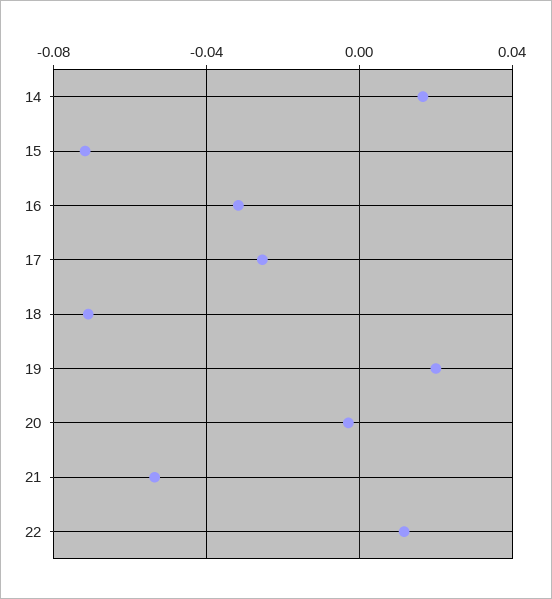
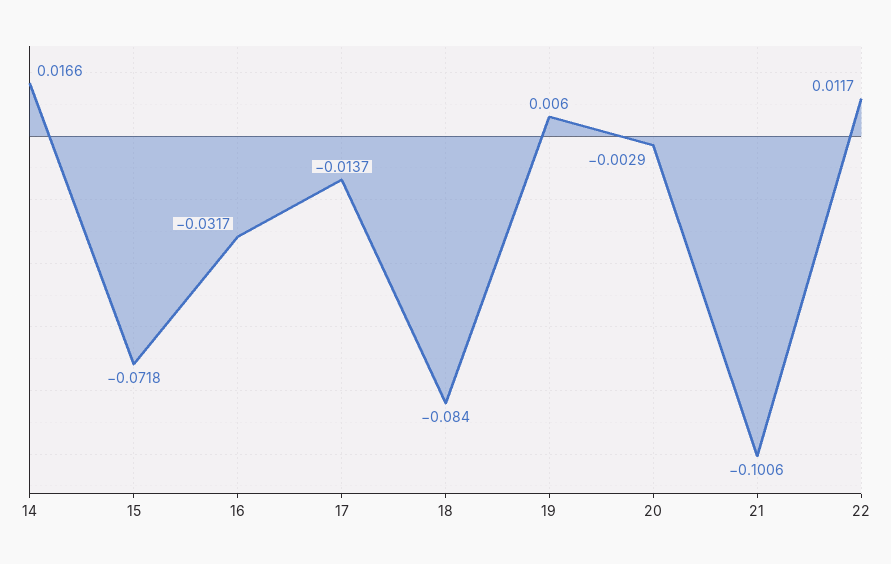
  {
    "14": 0.0166,
    "15": -0.0718,
    "16": -0.0317,
-   "17": -0.025,
+   "17": -0.0137,
-   "18": -0.07,
+   "18": -0.084,
-   "19": 0.02,
+   "19": 0.006,
    "20": -0.0029,
-   "21": -0.055,
+   "21": -0.1006,
    "22": 0.0117
  }

